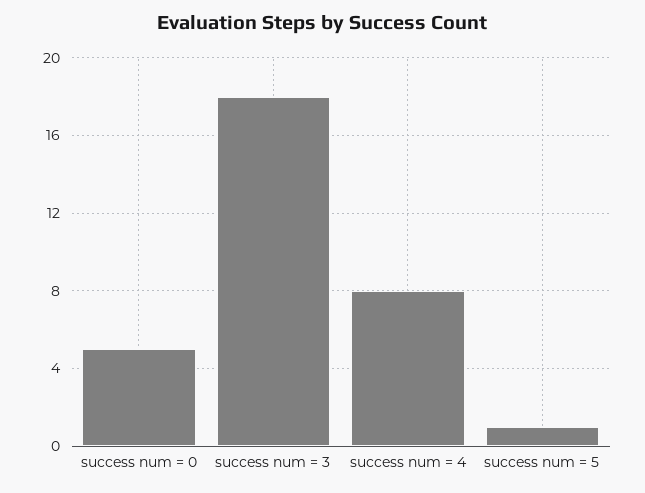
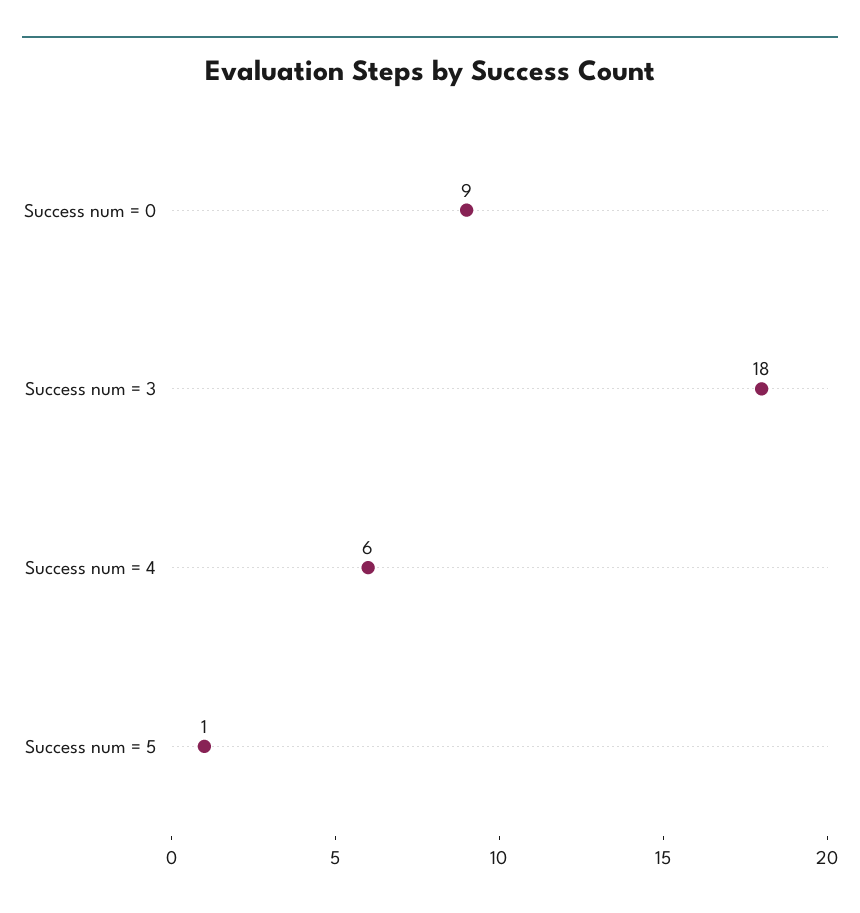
  {
-   "success num = 0": 5,
+   "success num = 0": 9,
    "success num = 3": 18,
-   "success num = 4": 8,
+   "success num = 4": 6,
    "success num = 5": 1
  }

